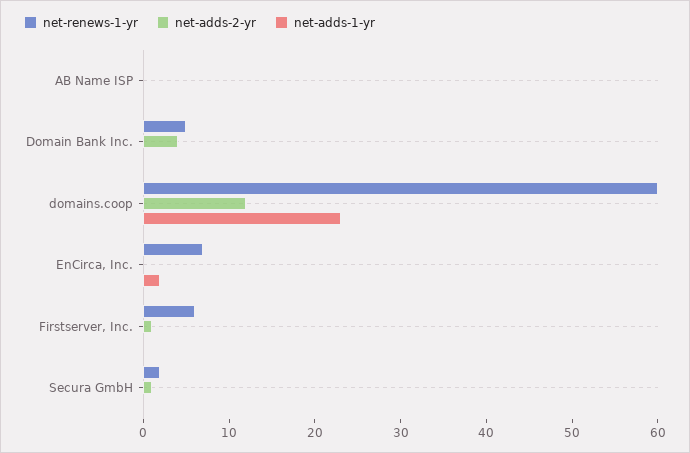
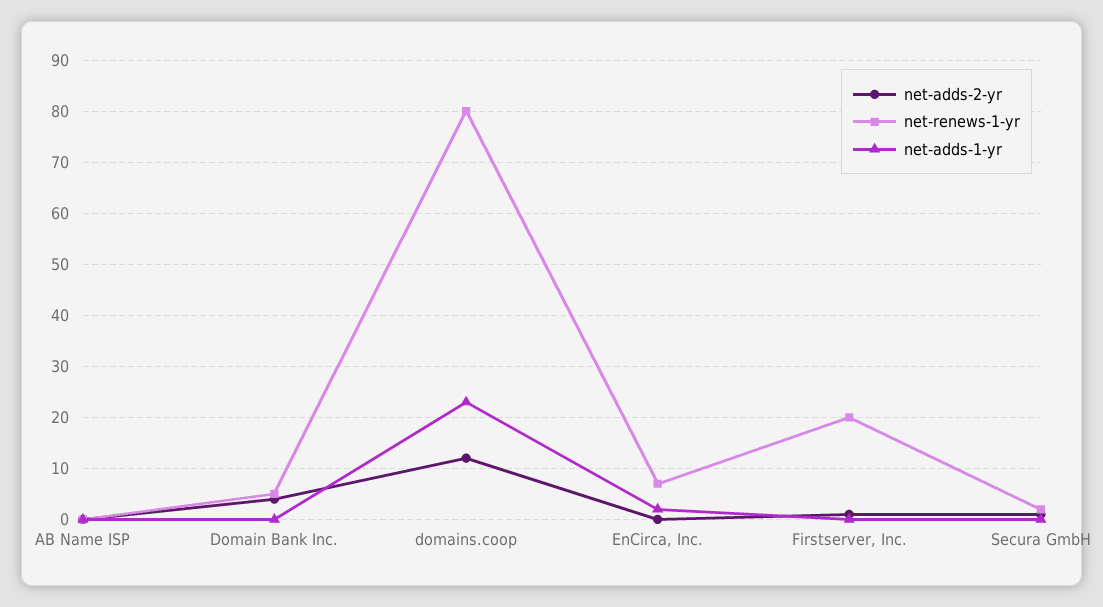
  {
    "net-renews-1-yr": {
      "AB Name ISP": 0,
      "Domain Bank Inc.": 5,
-     "domains.coop": 60,
+     "domains.coop": 80,
      "EnCirca, Inc.": 7,
-     "Firstserver, Inc.": 6,
+     "Firstserver, Inc.": 20,
      "Secura GmbH": 2
    },
    "net-adds-2-yr": {
      "AB Name ISP": 0,
      "Domain Bank Inc.": 4,
      "domains.coop": 12,
      "EnCirca, Inc.": 0,
      "Firstserver, Inc.": 1,
      "Secura GmbH": 1
    },
    "net-adds-1-yr": {
      "AB Name ISP": 0,
      "Domain Bank Inc.": 0,
      "domains.coop": 23,
      "EnCirca, Inc.": 2,
      "Firstserver, Inc.": 0,
      "Secura GmbH": 0
    }
  }

